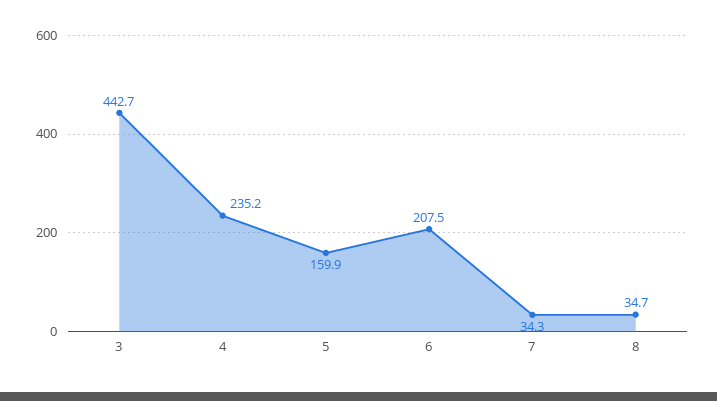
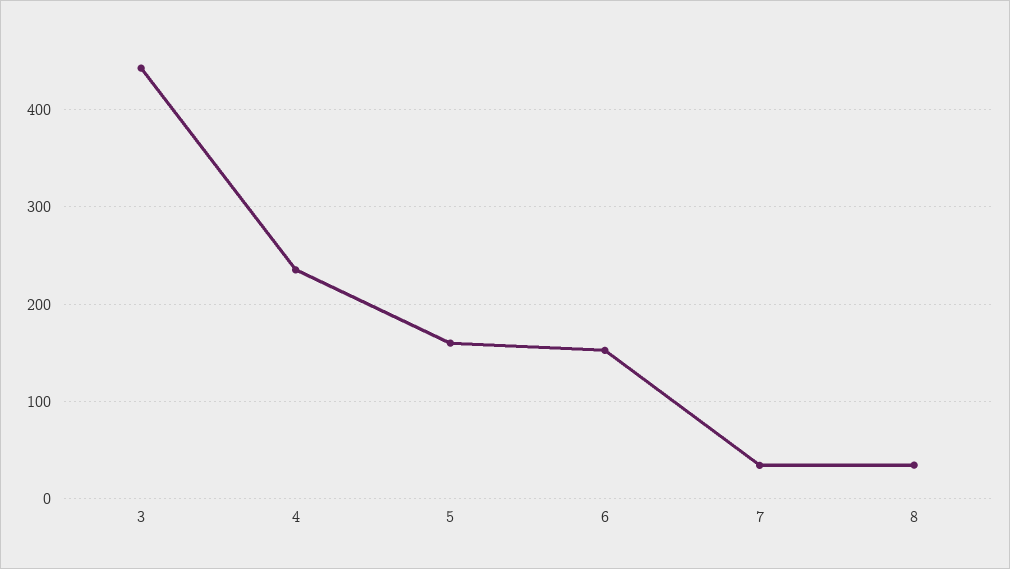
  {
    "3": 442.7,
    "4": 235.2,
    "5": 159.9,
-   "6": 207.5,
+   "6": 150,
    "7": 34.3,
    "8": 34.7
  }

